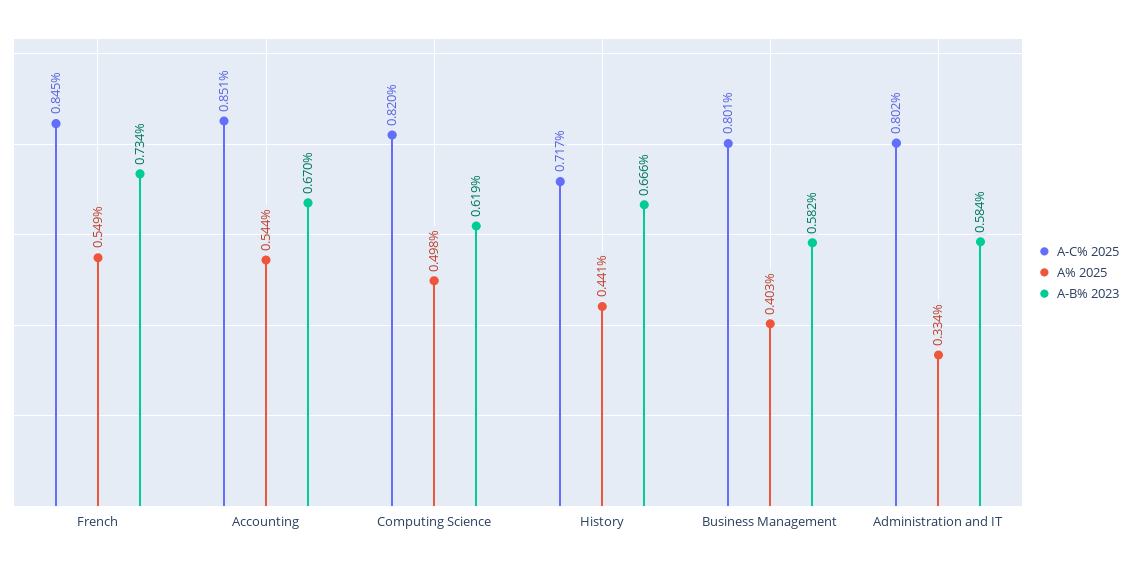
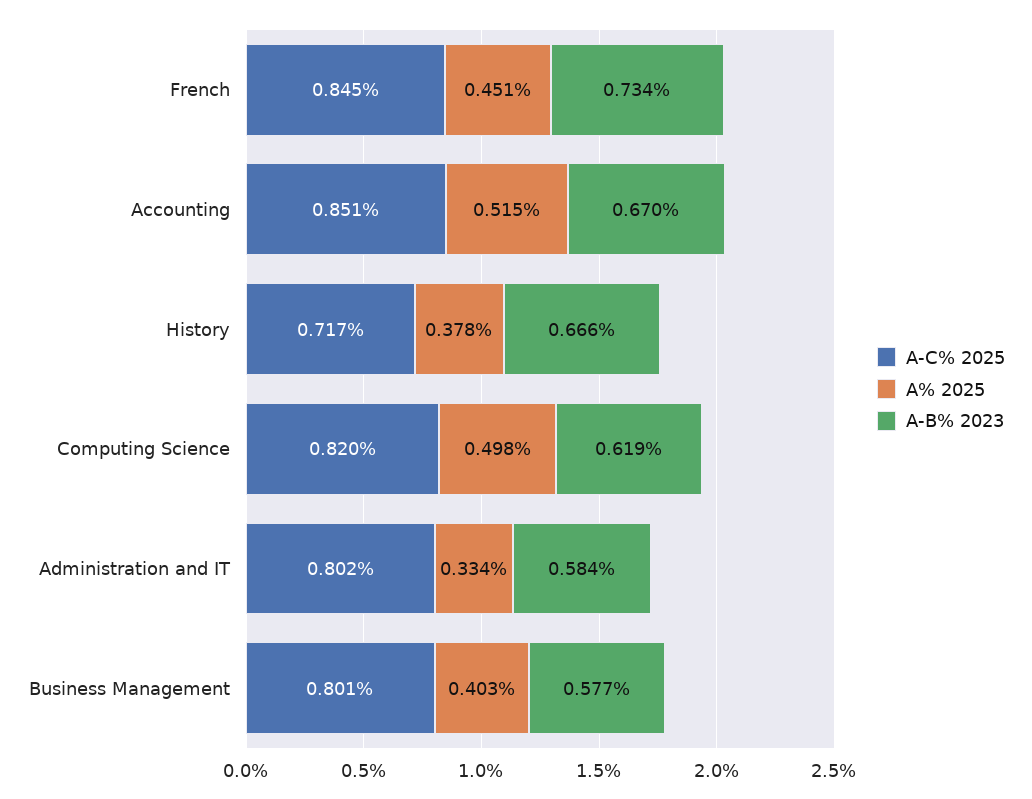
  {
    "A-C% 2025": {
      "French": 0.845,
      "Accounting": 0.851,
      "Computing Science": 0.82,
      "History": 0.717,
      "Business Management": 0.801,
      "Administration and IT": 0.802
    },
    "A% 2025": {
-     "French": 0.549,
+     "French": 0.451,
-     "Accounting": 0.544,
+     "Accounting": 0.515,
      "Computing Science": 0.498,
-     "History": 0.441,
+     "History": 0.378,
      "Business Management": 0.403,
      "Administration and IT": 0.334
    },
    "A-B% 2023": {
      "French": 0.734,
      "Accounting": 0.67,
      "Computing Science": 0.619,
      "History": 0.666,
-     "Business Management": 0.582,
+     "Business Management": 0.577,
      "Administration and IT": 0.584
    }
  }

